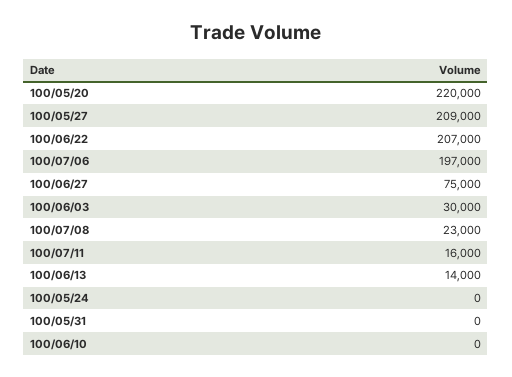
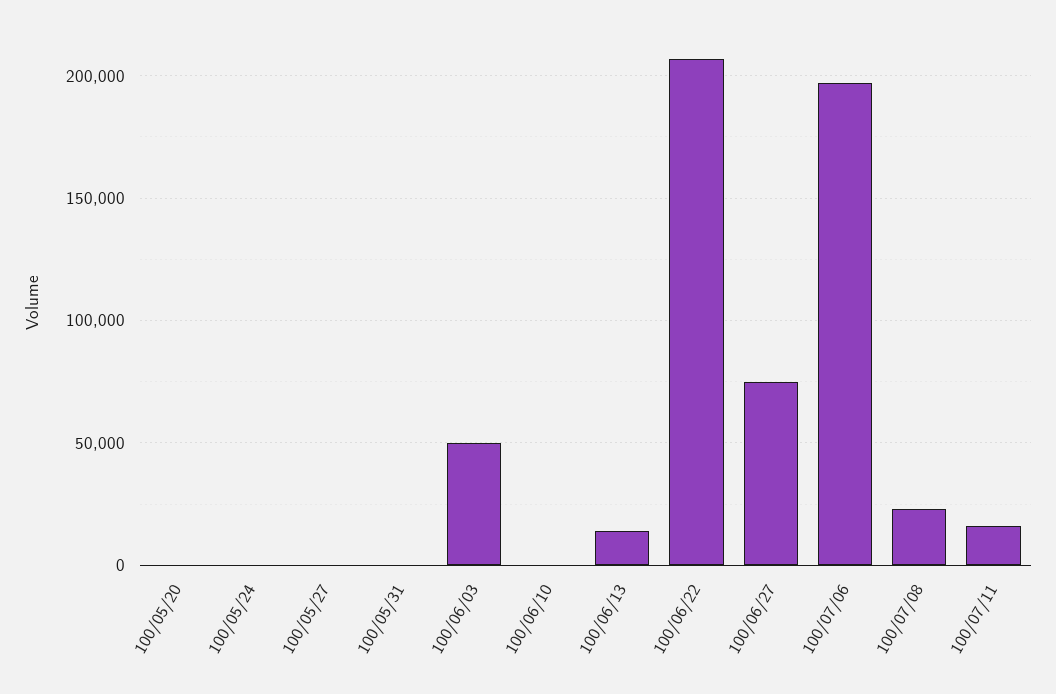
  {
-   "100/05/20": 220000,
+   "100/05/20": 0,
-   "100/05/27": 209000,
+   "100/05/27": 0,
    "100/06/22": 207000,
    "100/07/06": 197000,
    "100/06/27": 75000,
-   "100/06/03": 30000,
+   "100/06/03": 50000,
    "100/07/08": 23000,
    "100/07/11": 16000,
    "100/06/13": 14000,
    "100/05/24": 0,
    "100/05/31": 0,
    "100/06/10": 0
  }

